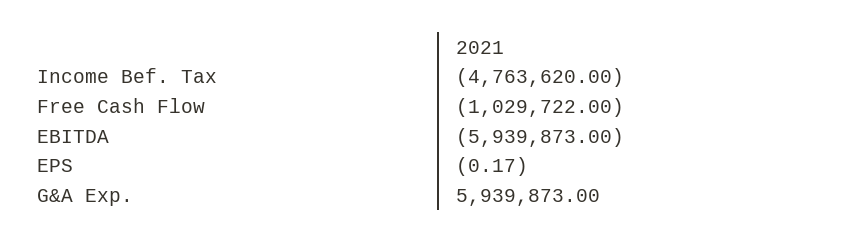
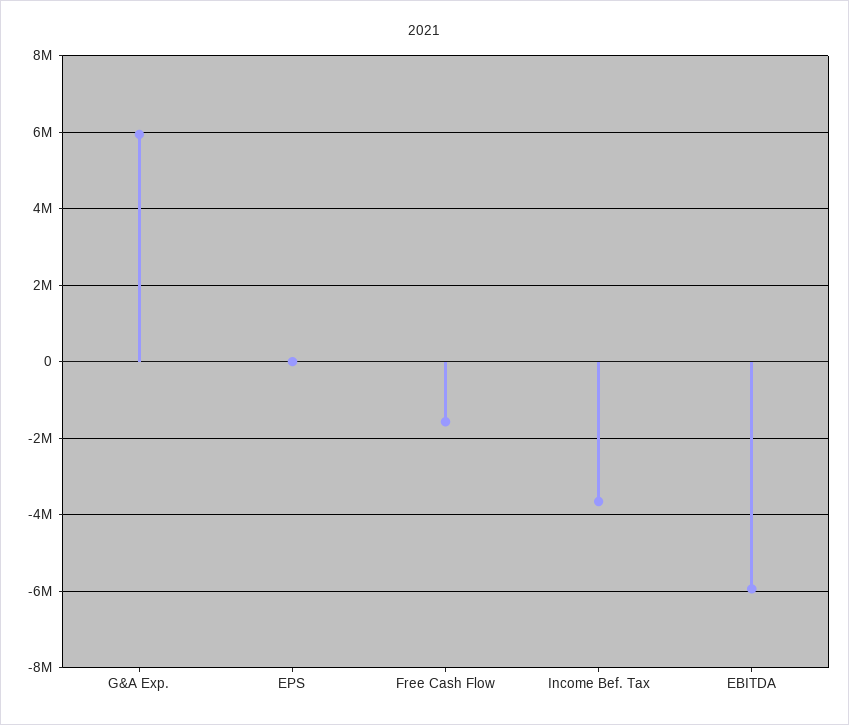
  {
-   "Income Bef. Tax": -4763620,
+   "Income Bef. Tax": -3600000,
-   "Free Cash Flow": -1029722,
+   "Free Cash Flow": -1600000,
    "EBITDA": -5939873,
    "EPS": -0.17,
    "G&A Exp.": 5939873
  }

